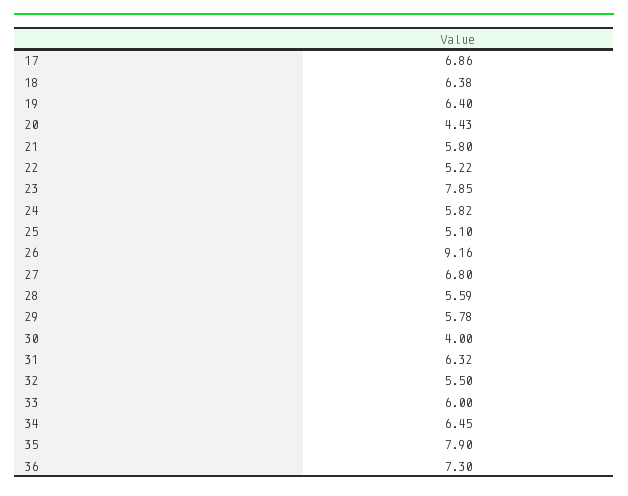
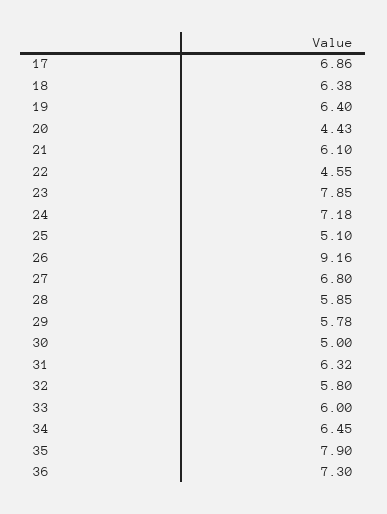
  {
    "17": 6.86,
    "18": 6.38,
    "19": 6.4,
    "20": 4.43,
-   "21": 5.8,
+   "21": 6.1,
-   "22": 5.22,
+   "22": 4.55,
    "23": 7.85,
-   "24": 5.82,
+   "24": 7.18,
    "25": 5.1,
    "26": 9.16,
    "27": 6.8,
-   "28": 5.59,
+   "28": 5.85,
    "29": 5.78,
-   "30": 4,
+   "30": 5,
    "31": 6.32,
-   "32": 5.5,
+   "32": 5.8,
    "33": 6,
    "34": 6.45,
    "35": 7.9,
    "36": 7.3
  }

